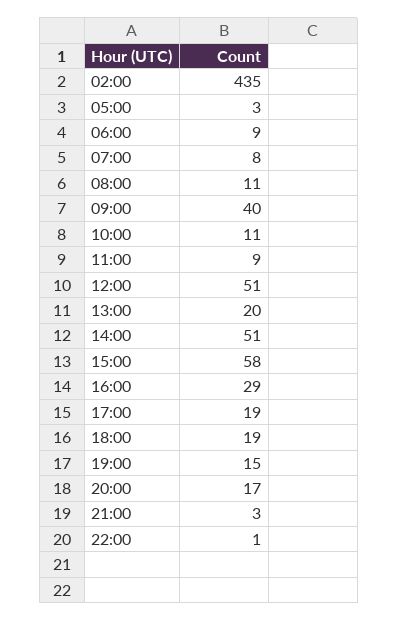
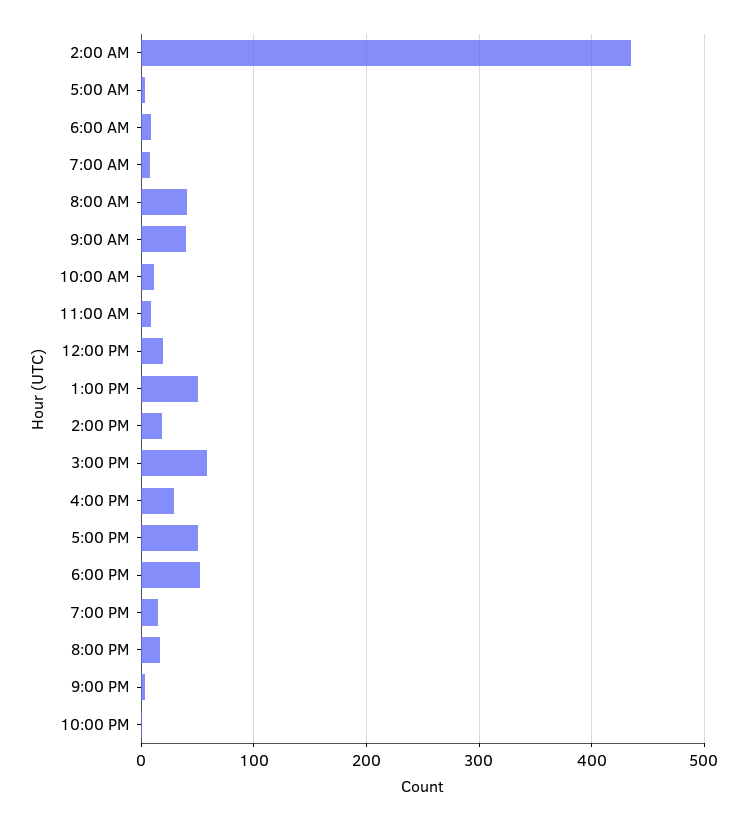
  {
    "02:00": 435,
    "05:00": 3,
    "06:00": 9,
    "07:00": 8,
-   "08:00": 11,
+   "08:00": 40,
    "09:00": 40,
    "10:00": 11,
    "11:00": 9,
-   "12:00": 51,
+   "12:00": 20,
-   "13:00": 20,
+   "13:00": 50,
-   "14:00": 51,
+   "14:00": 20,
    "15:00": 58,
    "16:00": 29,
-   "17:00": 19,
+   "17:00": 50,
-   "18:00": 19,
+   "18:00": 50,
    "19:00": 15,
    "20:00": 17,
    "21:00": 3,
    "22:00": 1
  }

